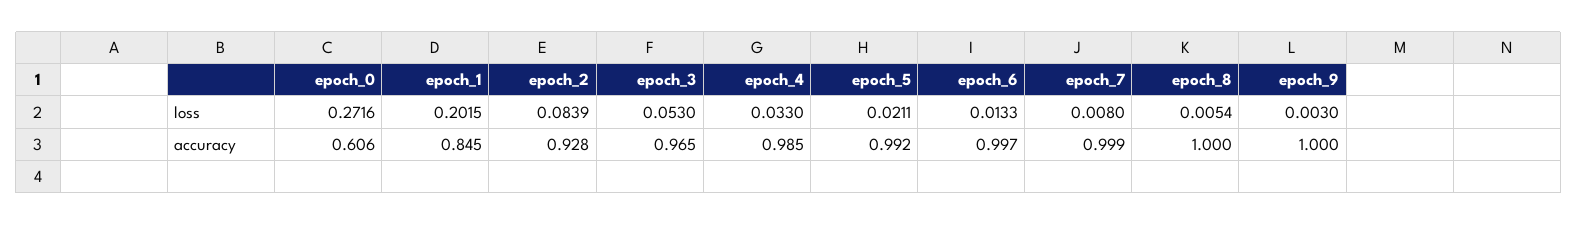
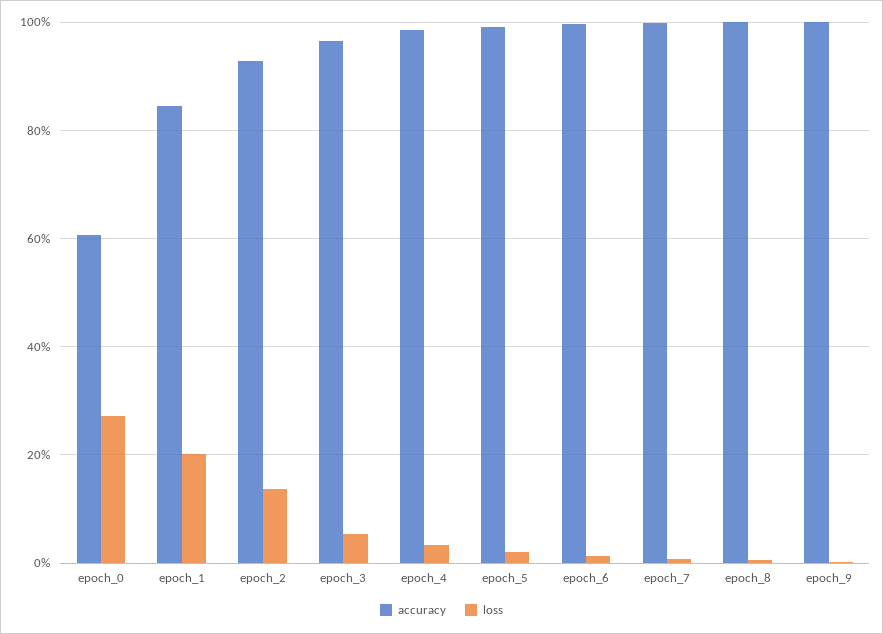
  {
    "loss": {
      "epoch_0": 0.2716,
      "epoch_1": 0.2015,
-     "epoch_2": 0.0839,
+     "epoch_2": 0.14,
      "epoch_3": 0.053,
      "epoch_4": 0.033,
      "epoch_5": 0.0211,
      "epoch_6": 0.0133,
      "epoch_7": 0.008,
      "epoch_8": 0.0054,
      "epoch_9": 0.003
    },
    "accuracy": {
      "epoch_0": 0.606,
      "epoch_1": 0.845,
      "epoch_2": 0.928,
      "epoch_3": 0.965,
      "epoch_4": 0.985,
      "epoch_5": 0.992,
      "epoch_6": 0.997,
      "epoch_7": 0.999,
      "epoch_8": 1,
      "epoch_9": 1
    }
  }

